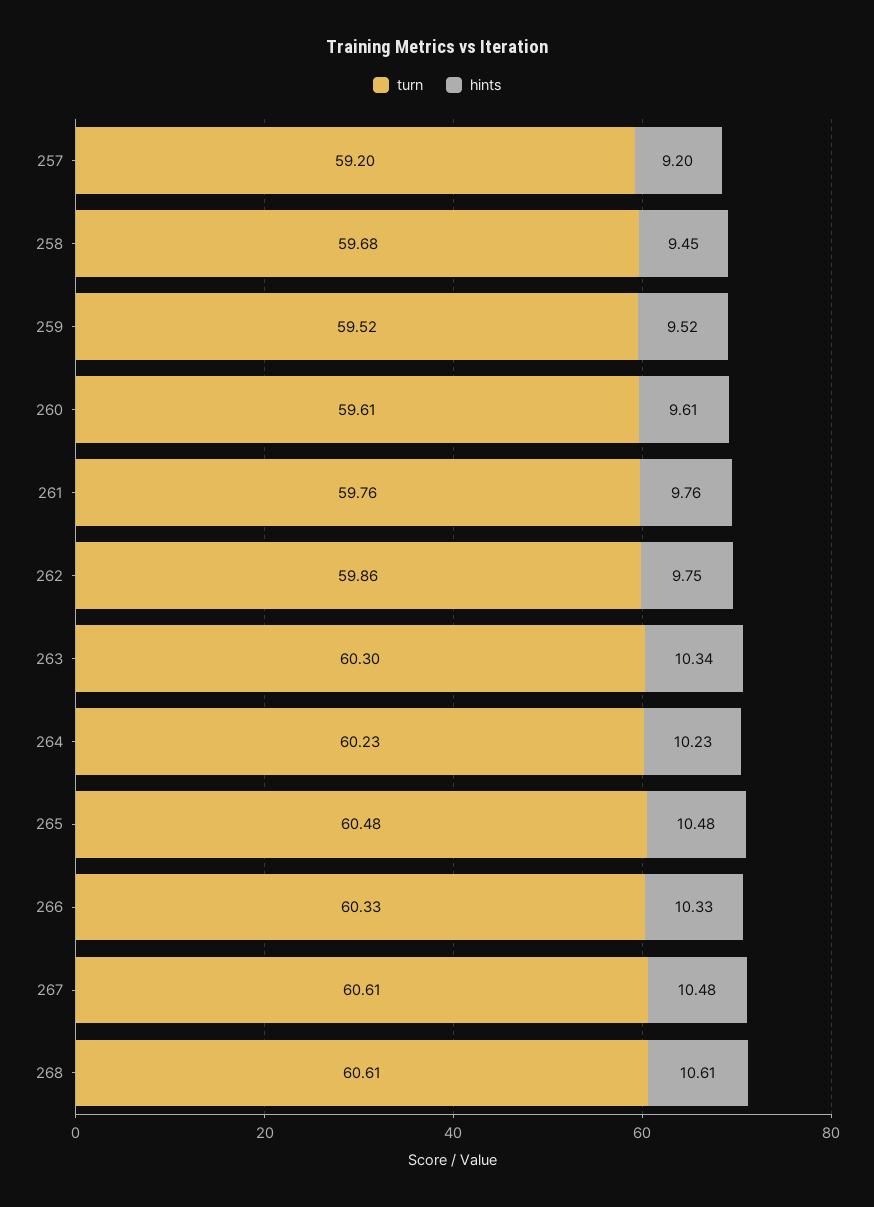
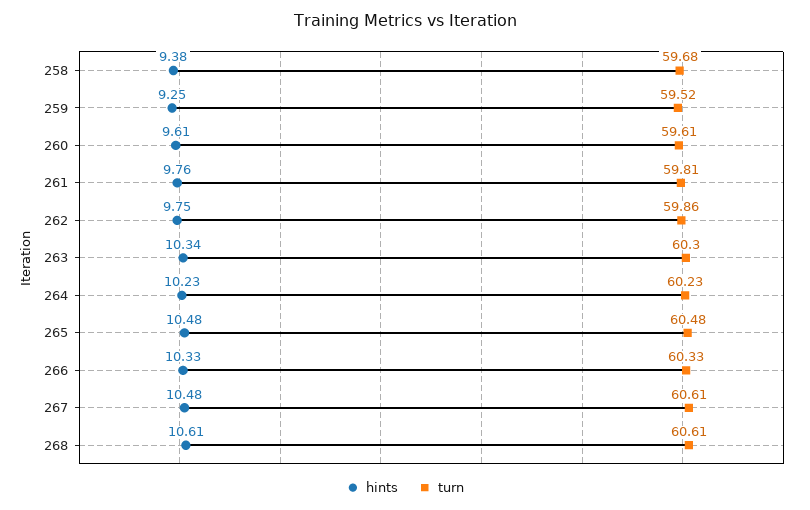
  {
    "turn": {
-     "257": 59.2,
      "258": 59.68,
      "259": 59.52,
      "260": 59.61,
-     "261": 59.76,
+     "261": 59.81,
      "262": 59.86,
      "263": 60.3,
      "264": 60.23,
      "265": 60.48,
      "266": 60.33,
      "267": 60.61,
      "268": 60.61
    },
    "hints": {
-     "257": 9.2,
-     "258": 9.45,
+     "258": 9.38,
-     "259": 9.52,
+     "259": 9.25,
      "260": 9.61,
      "261": 9.76,
      "262": 9.75,
      "263": 10.34,
      "264": 10.23,
      "265": 10.48,
      "266": 10.33,
      "267": 10.48,
      "268": 10.61
    }
  }

